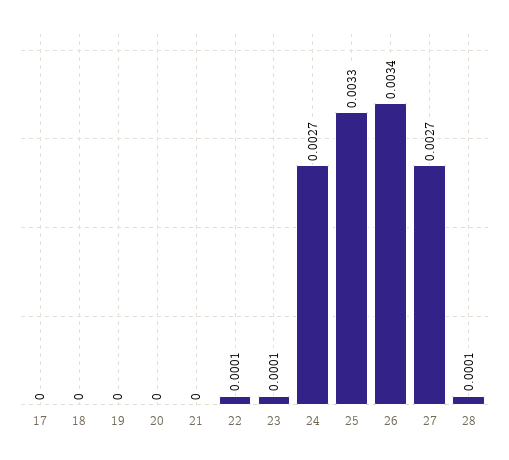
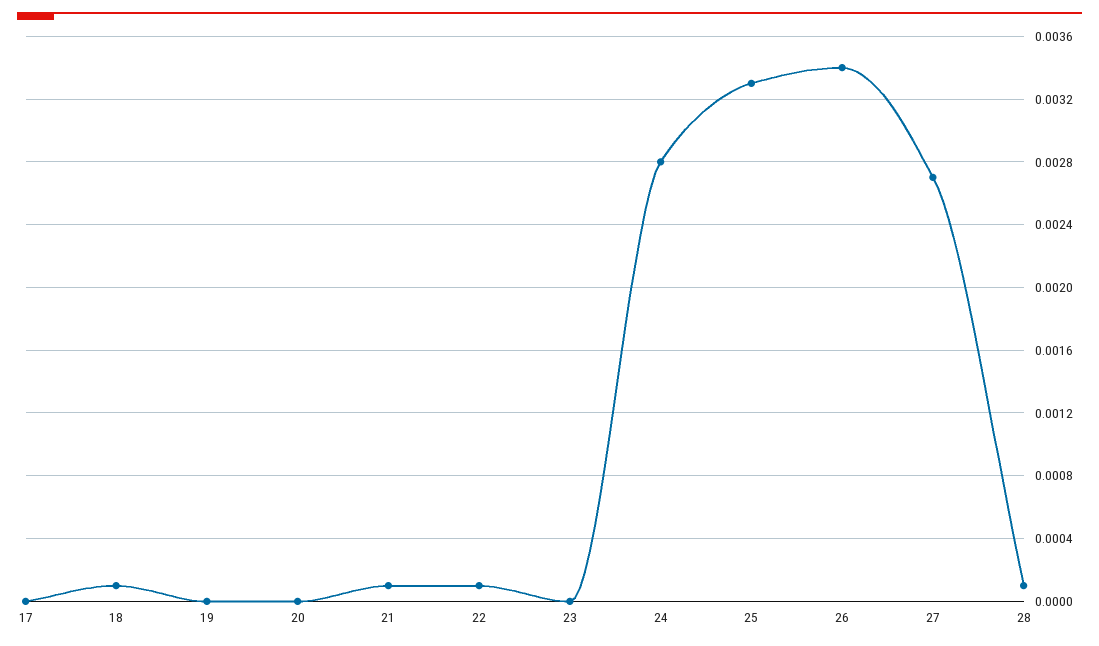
  {
    "17": 0,
-   "18": 0,
+   "18": 0.0001,
    "19": 0,
    "20": 0,
-   "21": 0,
+   "21": 0.0001,
    "22": 0.0001,
-   "23": 0.0001,
+   "23": 0,
-   "24": 0.0027,
+   "24": 0.0028,
    "25": 0.0033,
    "26": 0.0034,
    "27": 0.0027,
    "28": 0.0001
  }

